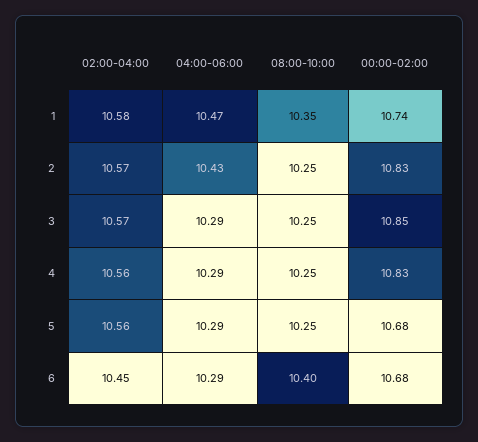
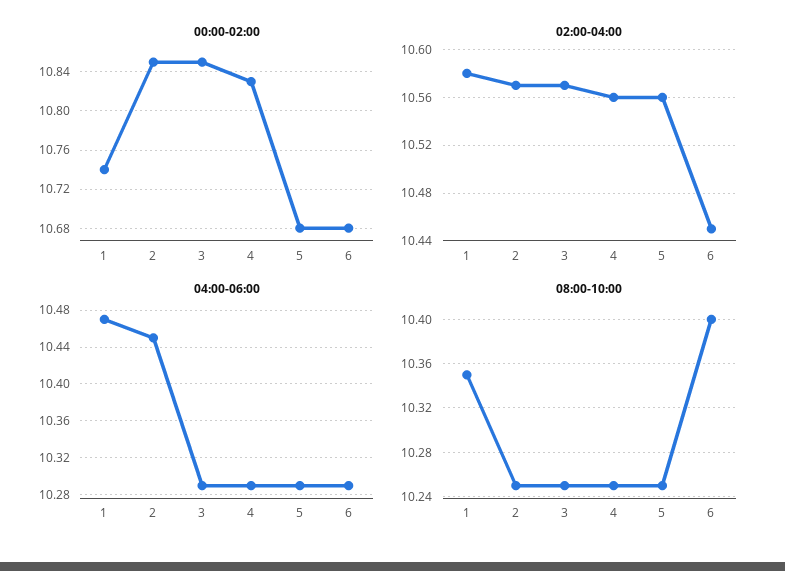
  {
    "02:00-04:00": {
      "1": 10.58,
      "2": 10.57,
      "3": 10.57,
      "4": 10.56,
      "5": 10.56,
      "6": 10.45
    },
    "04:00-06:00": {
      "1": 10.47,
-     "2": 10.43,
+     "2": 10.45,
      "3": 10.29,
      "4": 10.29,
      "5": 10.29,
      "6": 10.29
    },
    "08:00-10:00": {
      "1": 10.35,
      "2": 10.25,
      "3": 10.25,
      "4": 10.25,
      "5": 10.25,
      "6": 10.4
    },
    "00:00-02:00": {
      "1": 10.74,
-     "2": 10.83,
+     "2": 10.85,
      "3": 10.85,
      "4": 10.83,
      "5": 10.68,
      "6": 10.68
    }
  }

